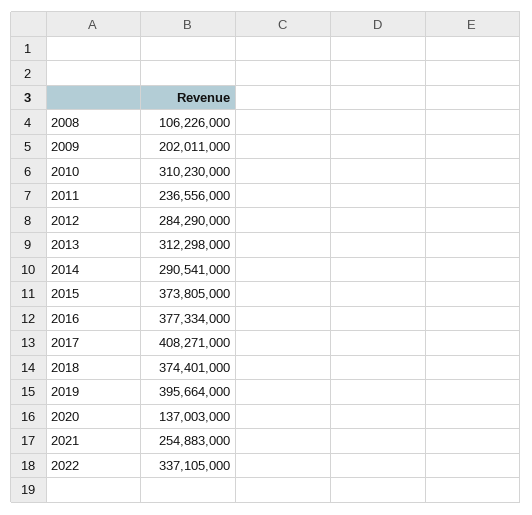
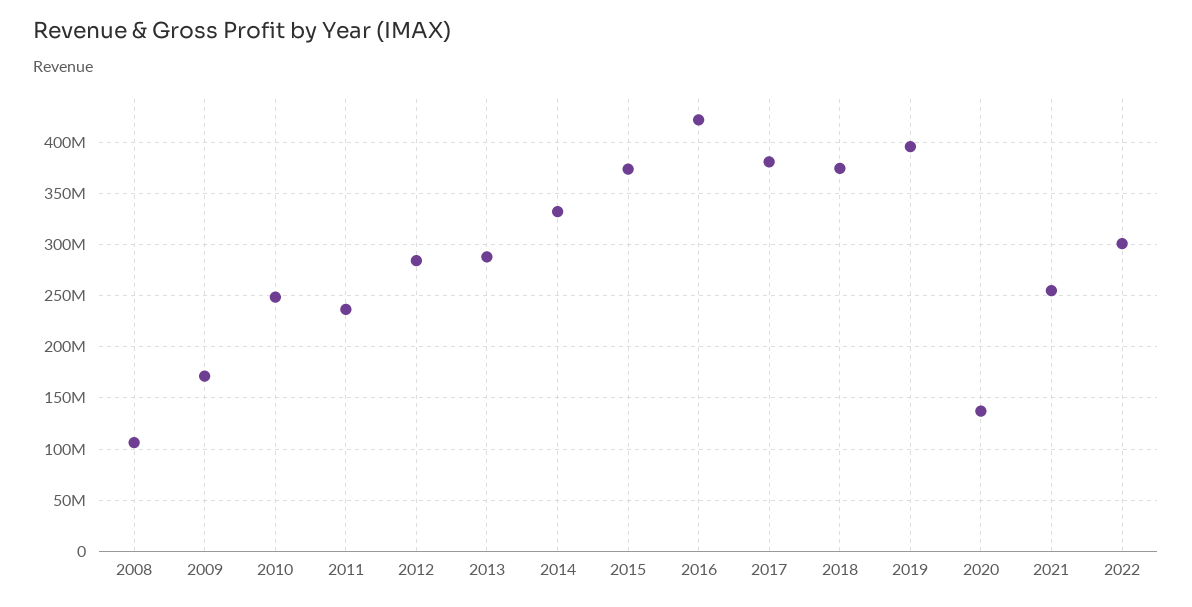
  {
    "2008": 106226000,
-   "2009": 202011000,
+   "2009": 170000000,
-   "2010": 310230000,
+   "2010": 250000000,
    "2011": 236556000,
    "2012": 284290000,
-   "2013": 312298000,
+   "2013": 290000000,
-   "2014": 290541000,
+   "2014": 330000000,
    "2015": 373805000,
-   "2016": 377334000,
+   "2016": 420000000,
-   "2017": 408271000,
+   "2017": 380000000,
    "2018": 374401000,
    "2019": 395664000,
    "2020": 137003000,
    "2021": 254883000,
-   "2022": 337105000
+   "2022": 300000000
  }

